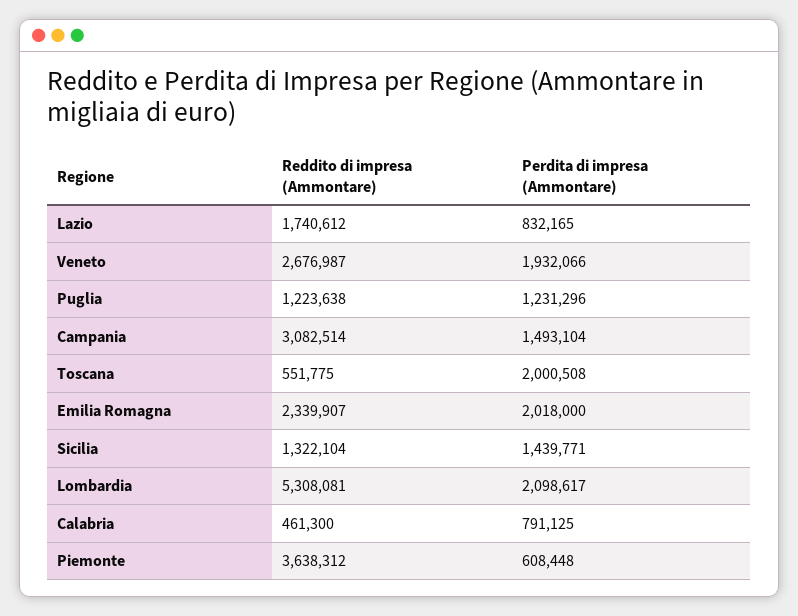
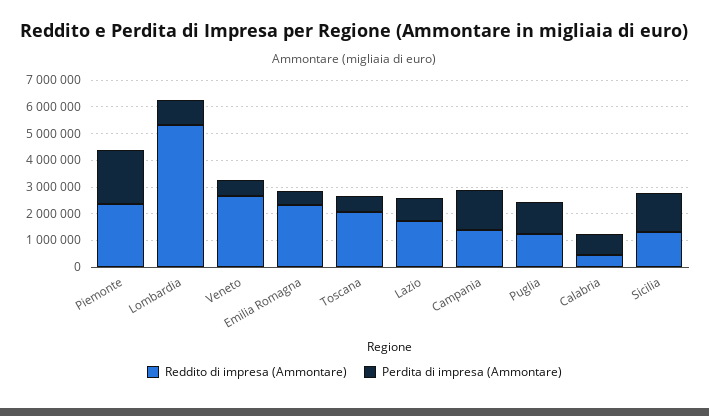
  {
    "Reddito di impresa (Ammontare)": {
      "Lazio": 1740612,
      "Veneto": 2676987,
      "Puglia": 1223638,
-     "Campania": 3082514,
+     "Campania": 1500000,
-     "Toscana": 551775,
+     "Toscana": 2000000,
      "Emilia Romagna": 2339907,
      "Sicilia": 1322104,
      "Lombardia": 5308081,
      "Calabria": 461300,
-     "Piemonte": 3638312
+     "Piemonte": 2500000
    },
    "Perdita di impresa (Ammontare)": {
      "Lazio": 832165,
-     "Veneto": 1932066,
+     "Veneto": 500000,
      "Puglia": 1231296,
      "Campania": 1493104,
-     "Toscana": 2000508,
+     "Toscana": 500000,
-     "Emilia Romagna": 2018000,
+     "Emilia Romagna": 500000,
      "Sicilia": 1439771,
-     "Lombardia": 2098617,
+     "Lombardia": 1000000,
      "Calabria": 791125,
-     "Piemonte": 608448
+     "Piemonte": 2000000
    }
  }

